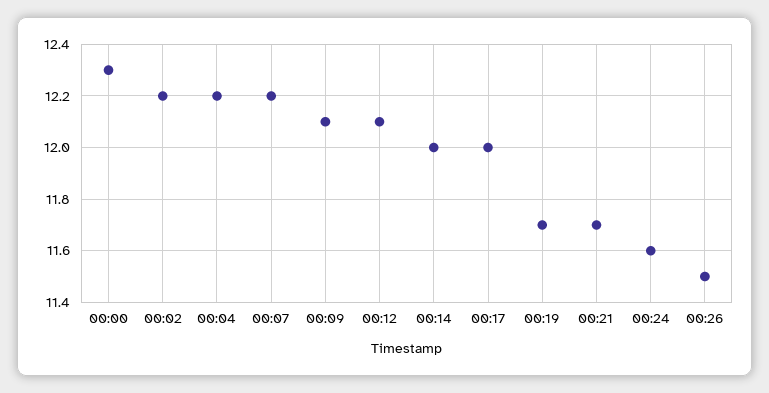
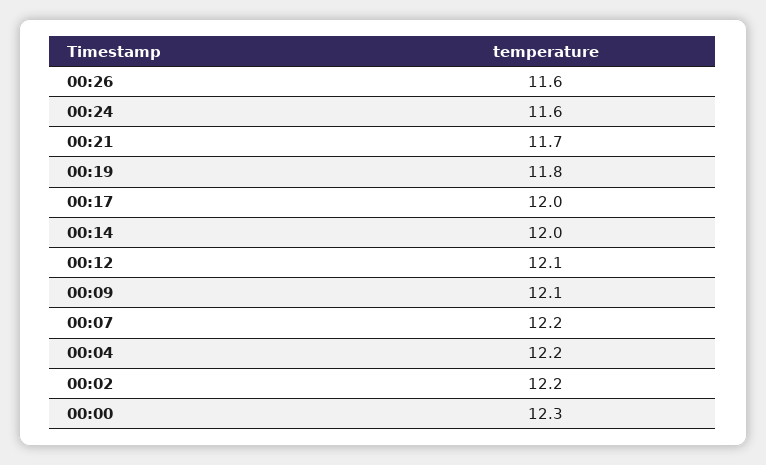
  {
    "00:00": 12.3,
    "00:02": 12.2,
    "00:04": 12.2,
    "00:07": 12.2,
    "00:09": 12.1,
    "00:12": 12.1,
    "00:14": 12,
    "00:17": 12,
-   "00:19": 11.7,
+   "00:19": 11.8,
    "00:21": 11.7,
    "00:24": 11.6,
-   "00:26": 11.5
+   "00:26": 11.6
  }

